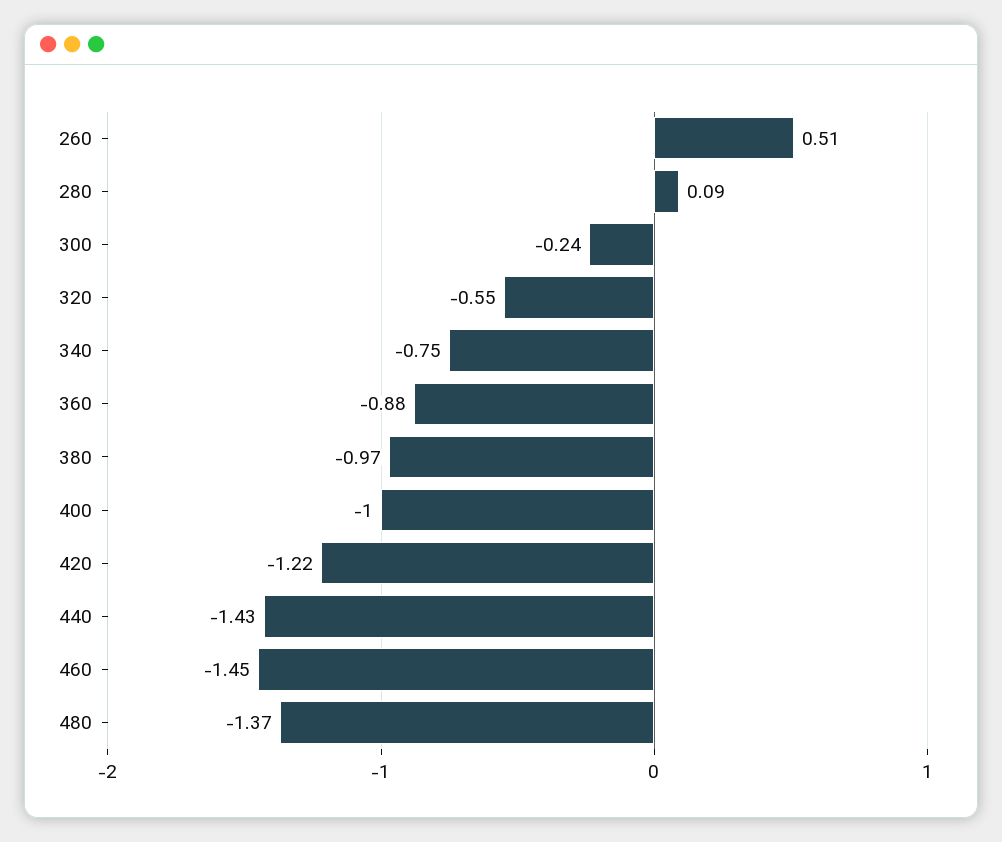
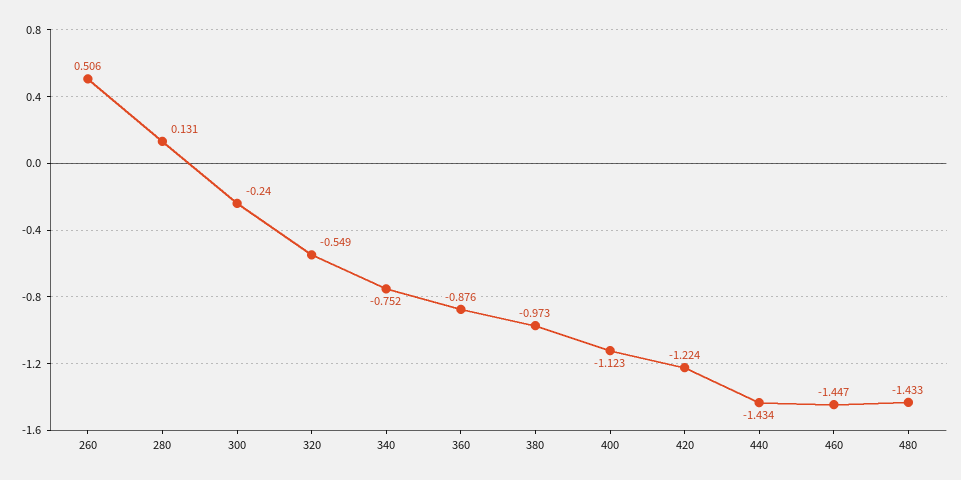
  {
    "260": 0.506,
-   "280": 0.09,
+   "280": 0.131,
    "300": -0.24,
    "320": -0.549,
    "340": -0.752,
    "360": -0.876,
    "380": -0.973,
-   "400": -1,
+   "400": -1.123,
    "420": -1.224,
    "440": -1.434,
    "460": -1.447,
-   "480": -1.37
+   "480": -1.433
  }

